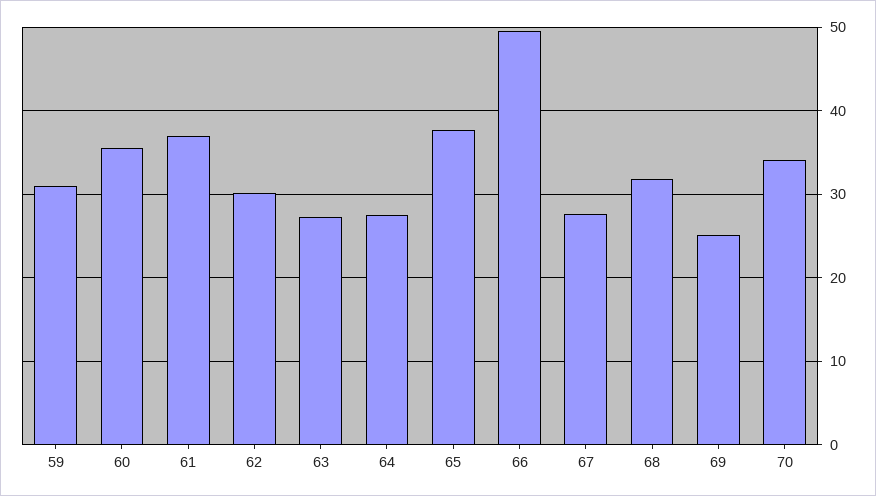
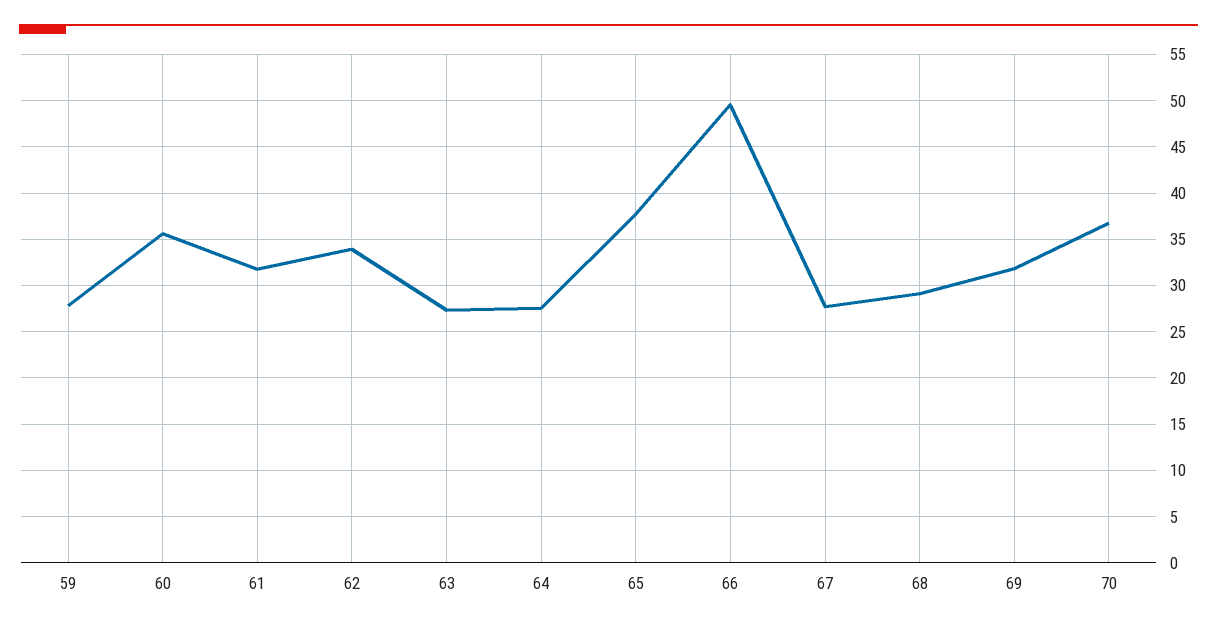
  {
-   "59": 31,
+   "59": 28,
    "60": 36,
-   "61": 37,
+   "61": 32,
-   "62": 30,
+   "62": 34,
    "63": 27,
    "64": 28,
    "65": 38,
    "66": 50,
    "67": 28,
-   "68": 32,
+   "68": 29,
-   "69": 25,
+   "69": 32,
-   "70": 34
+   "70": 37
  }

